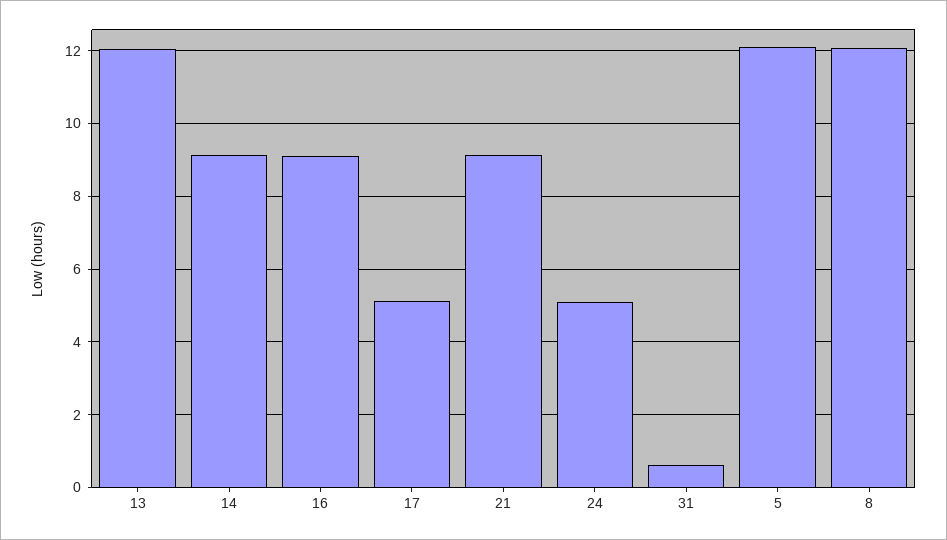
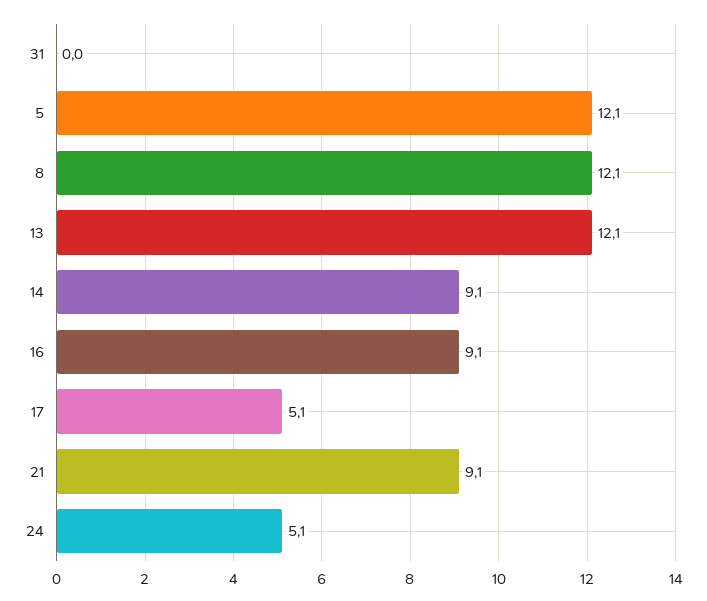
  {
    "13": 12.1,
    "14": 9.1,
    "16": 9.1,
    "17": 5.1,
    "21": 9.1,
    "24": 5.1,
-   "31": 0.6,
+   "31": 0,
    "5": 12.1,
    "8": 12.1
  }

